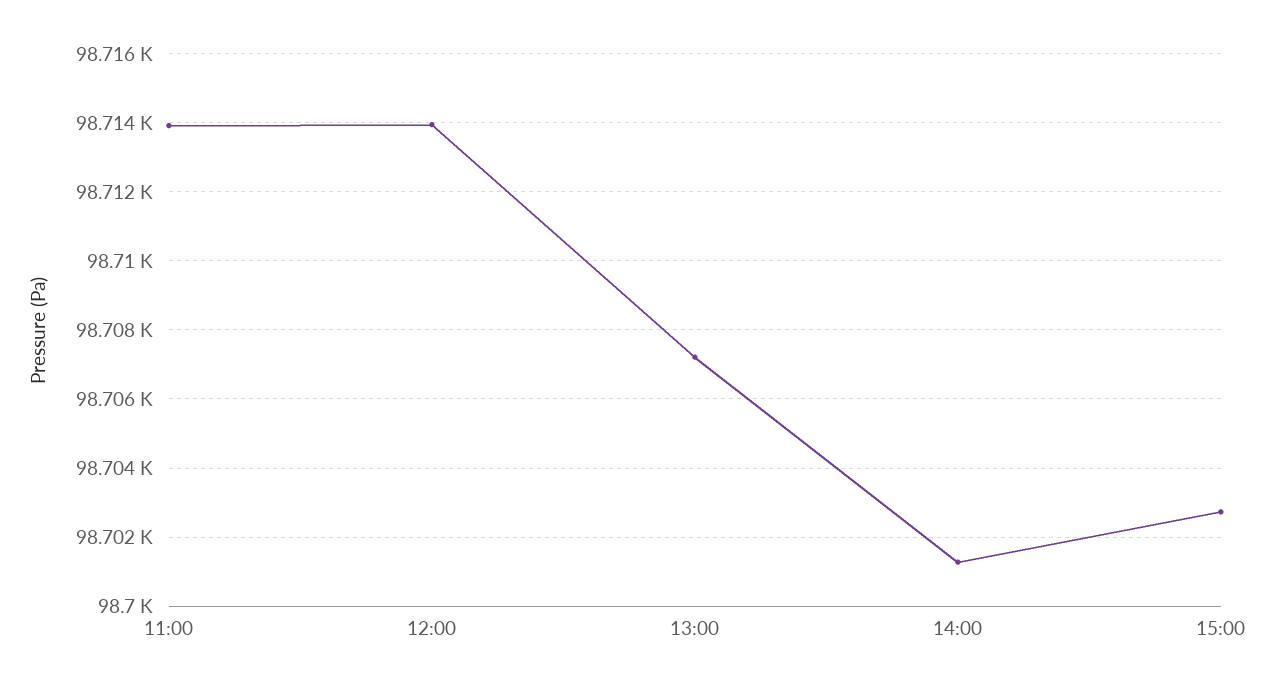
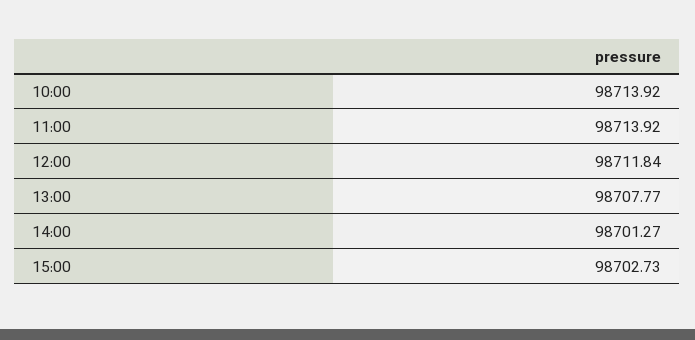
  {
    "11:00": 98713.92,
-   "12:00": 98714,
+   "12:00": 98711.84,
-   "13:00": 98707.2,
+   "13:00": 98707.77,
    "14:00": 98701.27,
-   "15:00": 98702.73
+   "15:00": 98702.73,
+   "10:00": 98713.92
  }

